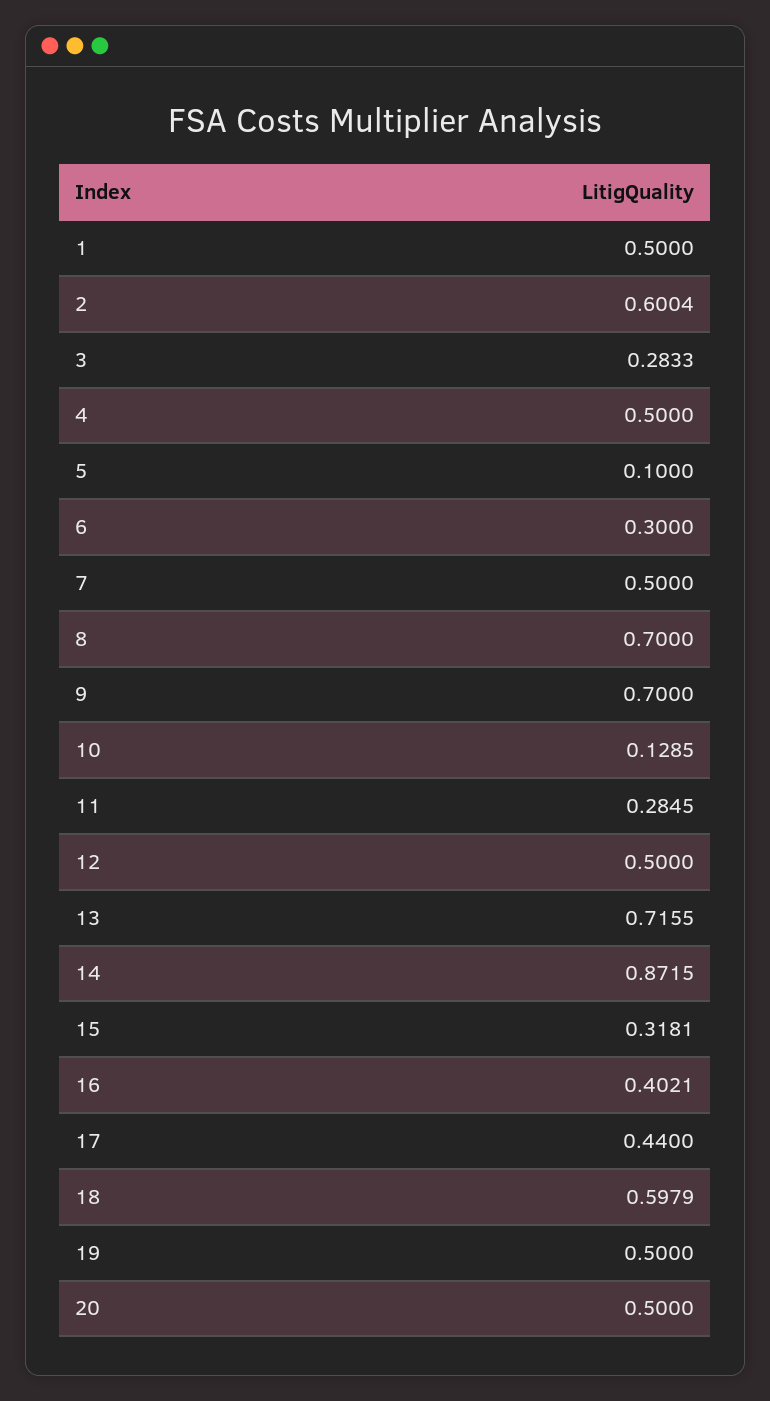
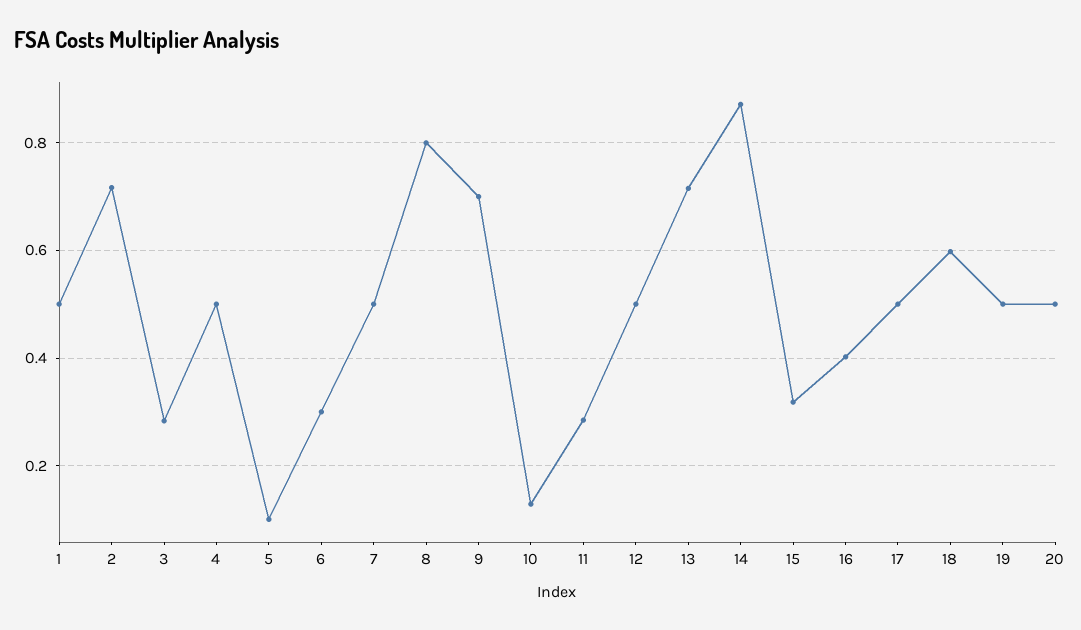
  {
    "1": 0.5,
-   "2": 0.6004,
+   "2": 0.72,
    "3": 0.2833,
    "4": 0.5,
    "5": 0.1,
    "6": 0.3,
    "7": 0.5,
-   "8": 0.7,
+   "8": 0.8,
    "9": 0.7,
    "10": 0.1285,
    "11": 0.2845,
    "12": 0.5,
    "13": 0.7155,
    "14": 0.8715,
    "15": 0.3181,
    "16": 0.4021,
-   "17": 0.44,
+   "17": 0.5,
    "18": 0.5979,
    "19": 0.5,
    "20": 0.5
  }

